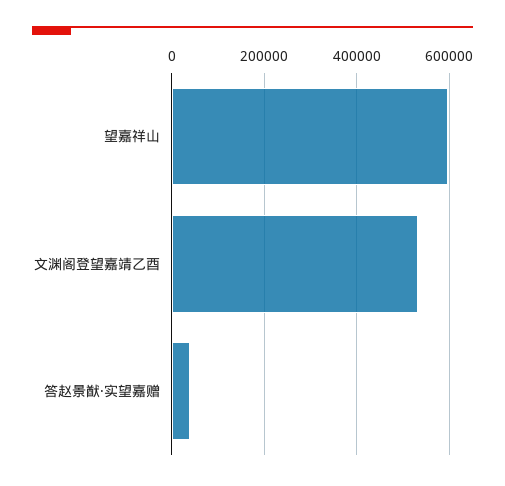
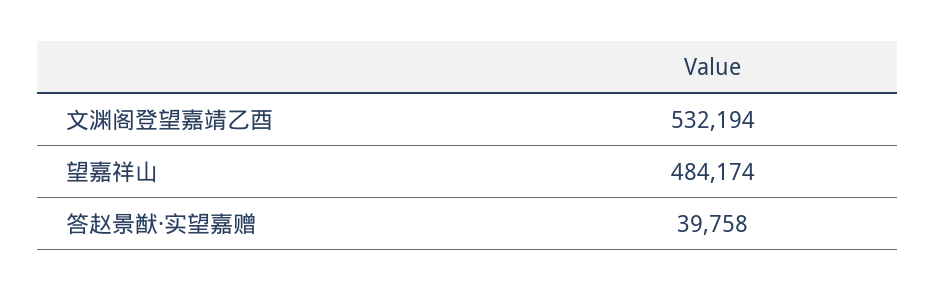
  {
-   "望嘉祥山": 600000,
+   "望嘉祥山": 484174,
    "文渊阁登望嘉靖乙酉": 532194,
    "答赵景猷·实望嘉赠": 39758
  }

